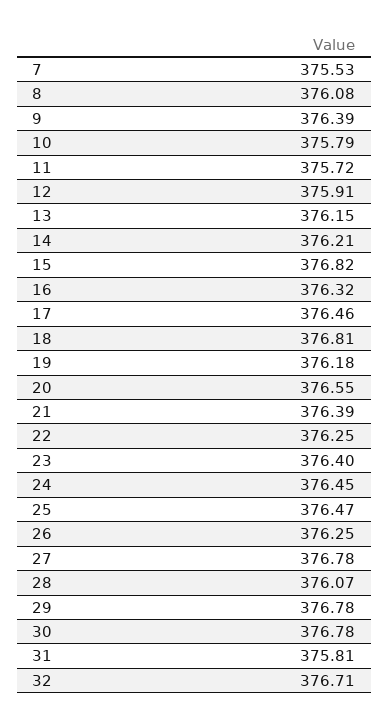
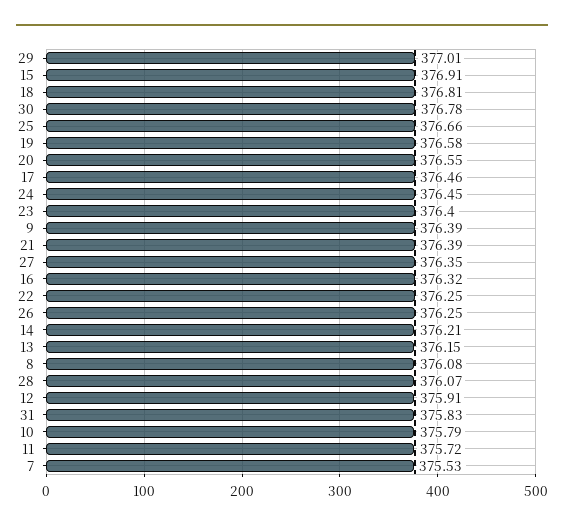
  {
    "7": 375.53,
    "8": 376.08,
    "9": 376.39,
    "10": 375.79,
    "11": 375.72,
    "12": 375.91,
    "13": 376.15,
    "14": 376.21,
-   "15": 376.82,
+   "15": 376.91,
    "16": 376.32,
    "17": 376.46,
    "18": 376.81,
-   "19": 376.18,
+   "19": 376.58,
    "20": 376.55,
    "21": 376.39,
    "22": 376.25,
    "23": 376.4,
    "24": 376.45,
-   "25": 376.47,
+   "25": 376.66,
    "26": 376.25,
-   "27": 376.78,
+   "27": 376.35,
    "28": 376.07,
-   "29": 376.78,
+   "29": 377.01,
    "30": 376.78,
-   "31": 375.81,
+   "31": 375.83
-   "32": 376.71
  }

